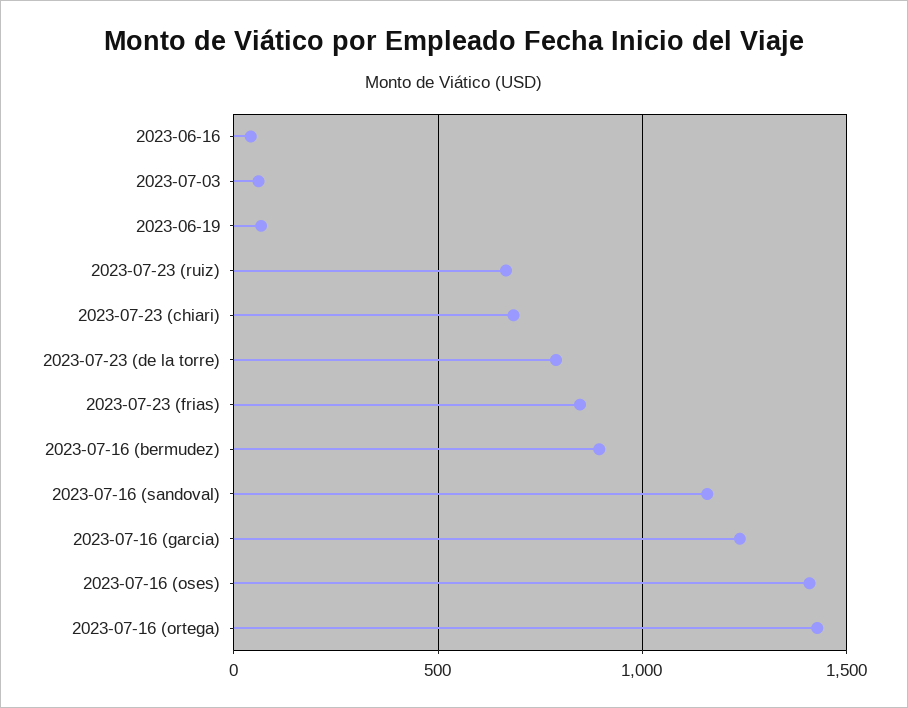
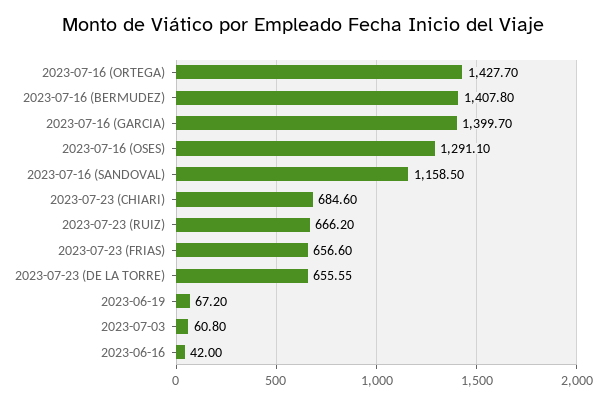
  {
    "2023-06-16": 42,
    "2023-07-03": 60.8,
    "2023-06-19": 67.2,
    "2023-07-23 (ruiz)": 666.2,
    "2023-07-23 (chiari)": 684.6,
-   "2023-07-23 (de la torre)": 800,
+   "2023-07-23 (de la torre)": 655.55,
-   "2023-07-23 (frias)": 850,
+   "2023-07-23 (frias)": 656.6,
-   "2023-07-16 (bermudez)": 900,
+   "2023-07-16 (bermudez)": 1407.8,
    "2023-07-16 (sandoval)": 1158.5,
-   "2023-07-16 (garcia)": 1250,
+   "2023-07-16 (garcia)": 1399.7,
-   "2023-07-16 (oses)": 1400,
+   "2023-07-16 (oses)": 1291.1,
    "2023-07-16 (ortega)": 1427.7
  }

